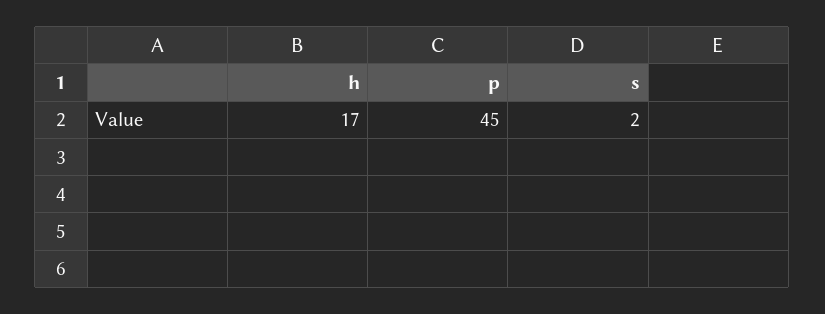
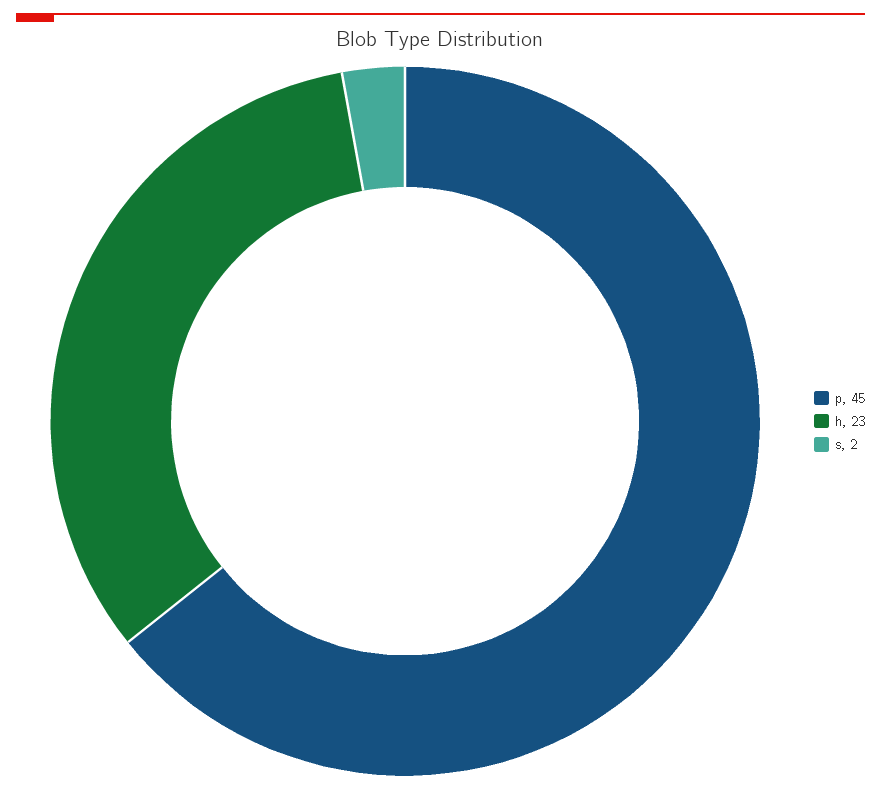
  {
-   "h": 17,
+   "h": 23,
    "p": 45,
    "s": 2
  }

